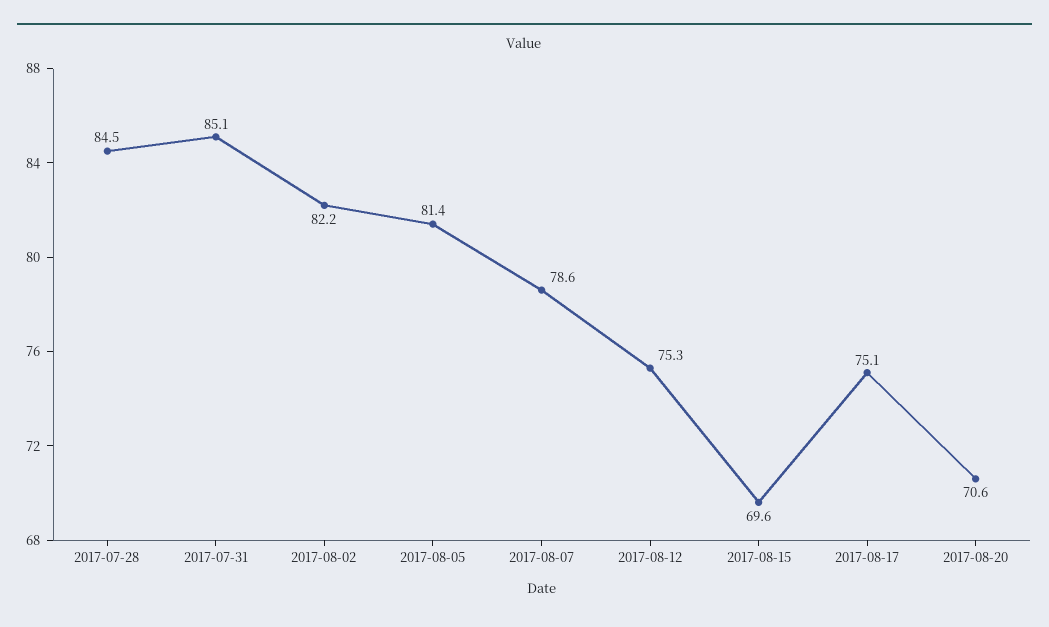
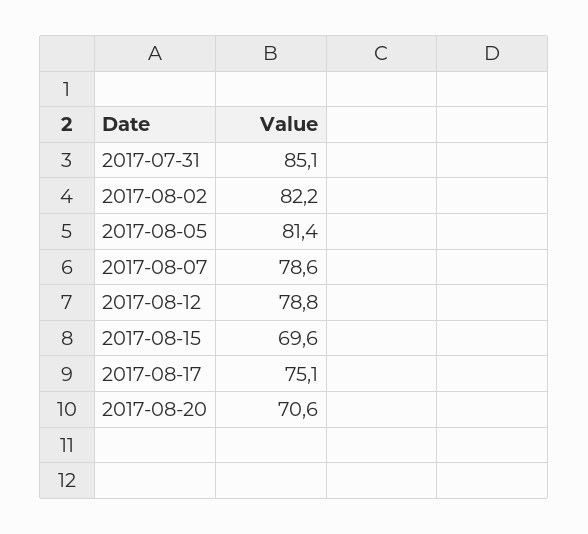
  {
-   "2017-07-28": 84.5,
    "2017-07-31": 85.1,
    "2017-08-02": 82.2,
    "2017-08-05": 81.4,
    "2017-08-07": 78.6,
-   "2017-08-12": 75.3,
+   "2017-08-12": 78.8,
    "2017-08-15": 69.6,
    "2017-08-17": 75.1,
    "2017-08-20": 70.6
  }

